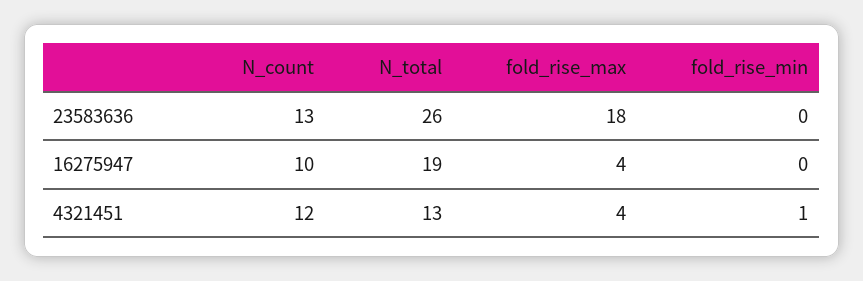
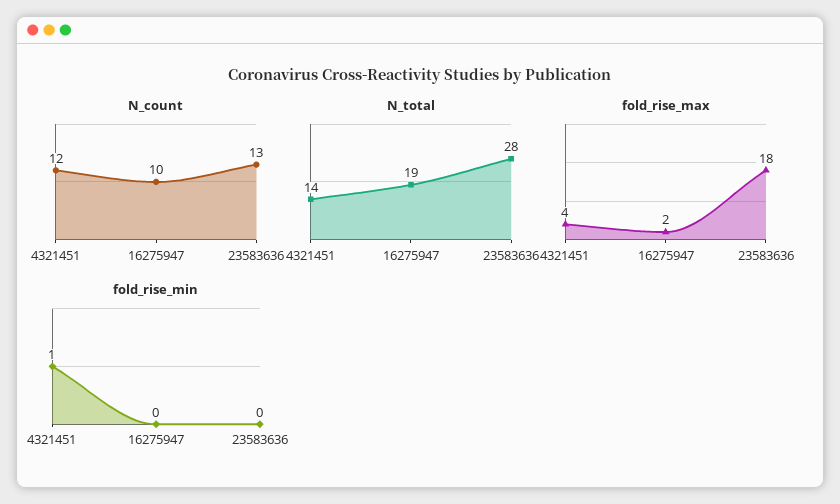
  {
    "N_count": {
      "23583636": 13,
      "16275947": 10,
      "4321451": 12
    },
    "N_total": {
-     "23583636": 26,
+     "23583636": 28,
      "16275947": 19,
-     "4321451": 13
+     "4321451": 14
    },
    "fold_rise_max": {
      "23583636": 18,
-     "16275947": 4,
+     "16275947": 2,
      "4321451": 4
    },
    "fold_rise_min": {
      "23583636": 0,
      "16275947": 0,
      "4321451": 1
    }
  }

